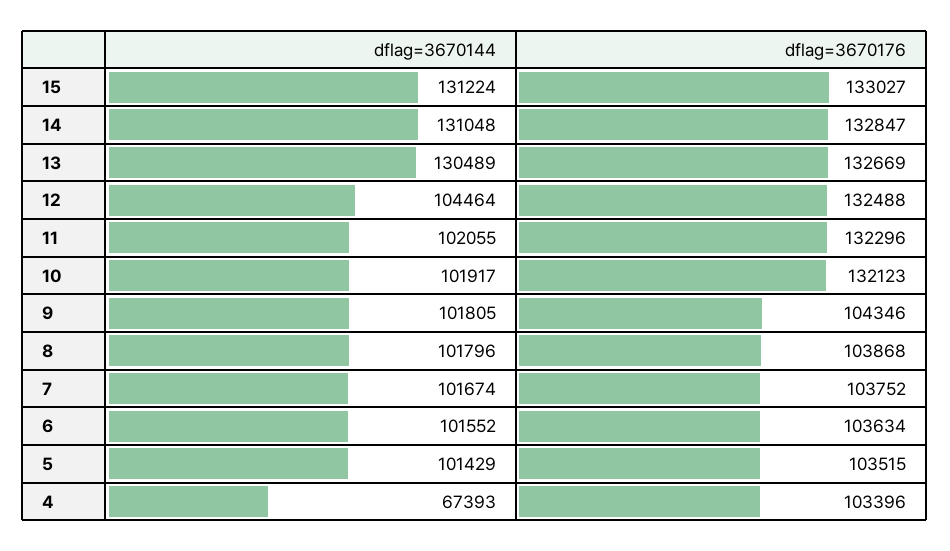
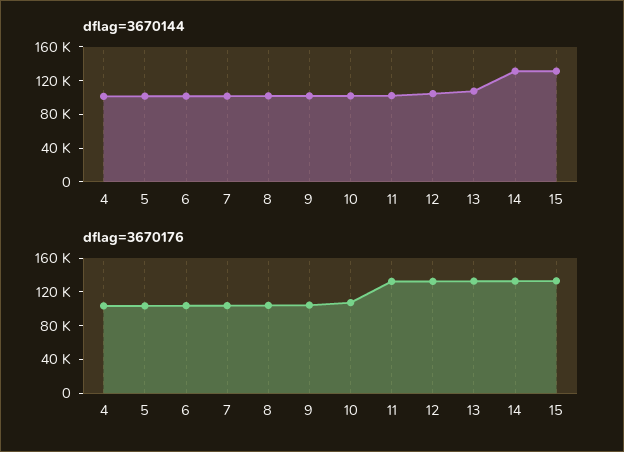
  {
    "dflag=3670144": {
      "15": 131224,
      "14": 131048,
-     "13": 130489,
+     "13": 110000,
      "12": 104464,
      "11": 102055,
      "10": 101917,
      "9": 101805,
      "8": 101796,
      "7": 101674,
      "6": 101552,
      "5": 101429,
-     "4": 67393
+     "4": 100000
    },
    "dflag=3670176": {
      "15": 133027,
      "14": 132847,
      "13": 132669,
      "12": 132488,
      "11": 132296,
-     "10": 132123,
+     "10": 110000,
      "9": 104346,
      "8": 103868,
      "7": 103752,
      "6": 103634,
      "5": 103515,
      "4": 103396
    }
  }

